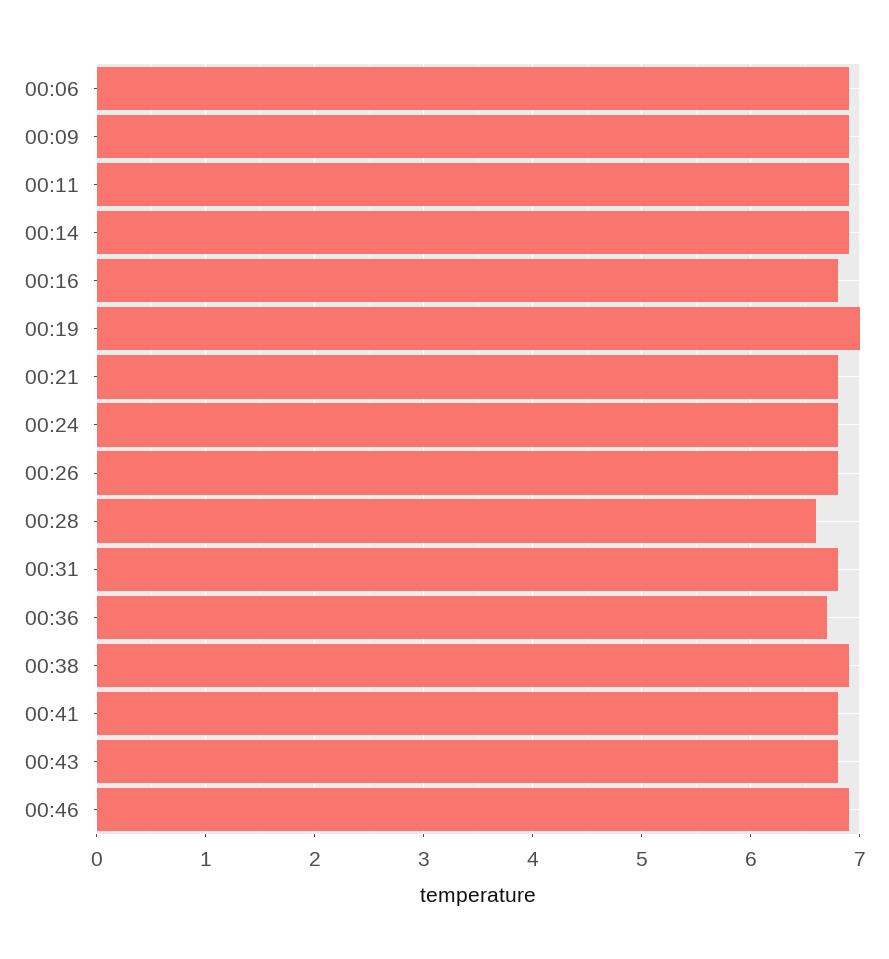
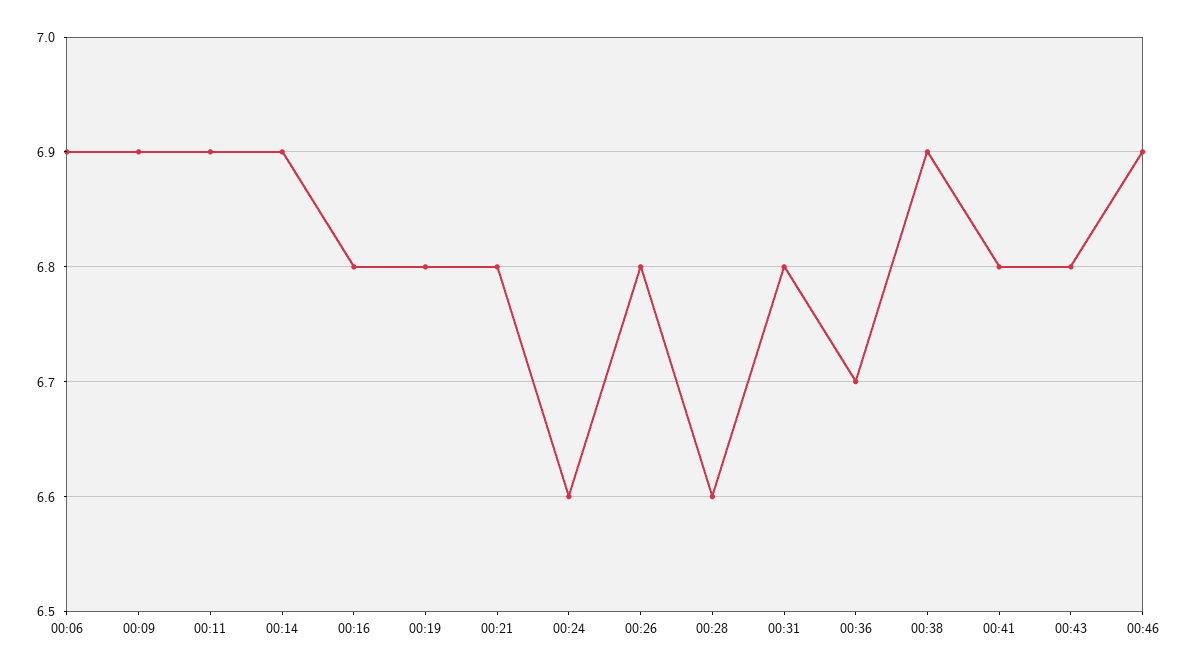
  {
    "00:06": 6.9,
    "00:09": 6.9,
    "00:11": 6.9,
    "00:14": 6.9,
    "00:16": 6.8,
-   "00:19": 7,
+   "00:19": 6.8,
    "00:21": 6.8,
-   "00:24": 6.8,
+   "00:24": 6.6,
    "00:26": 6.8,
    "00:28": 6.6,
    "00:31": 6.8,
    "00:36": 6.7,
    "00:38": 6.9,
    "00:41": 6.8,
    "00:43": 6.8,
    "00:46": 6.9
  }

